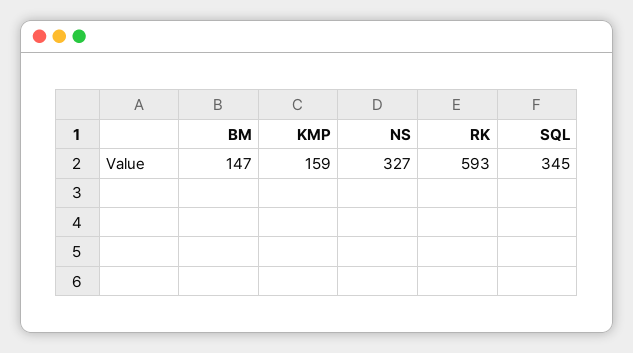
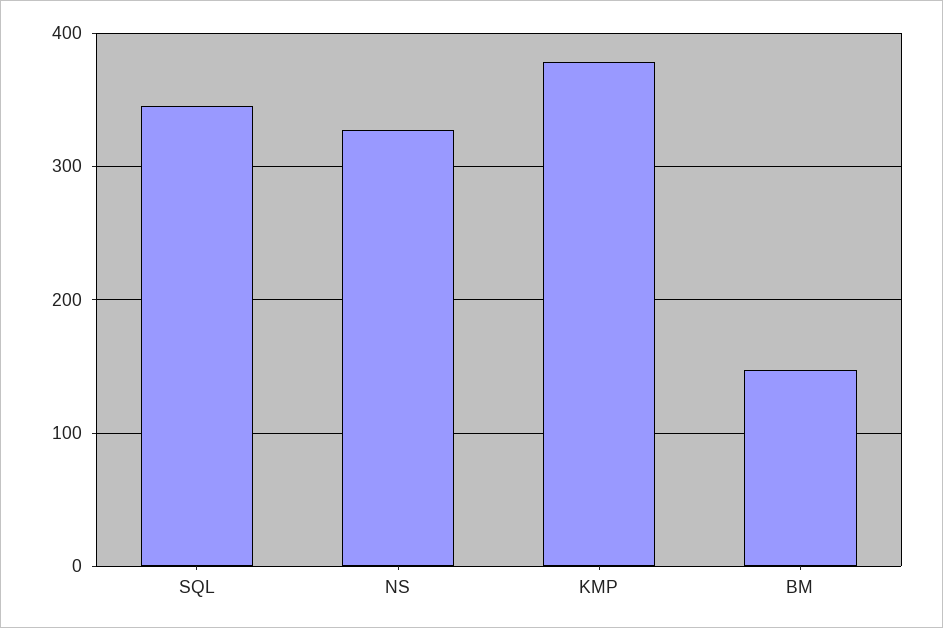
  {
    "BM": 147,
-   "KMP": 159,
+   "KMP": 380,
    "NS": 327,
-   "RK": 593,
    "SQL": 345
  }

